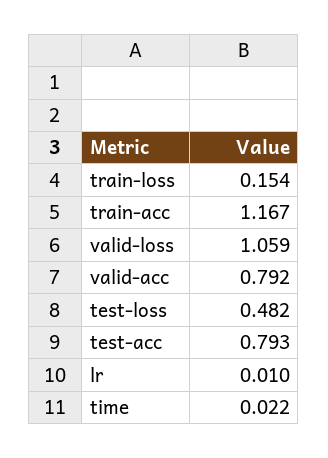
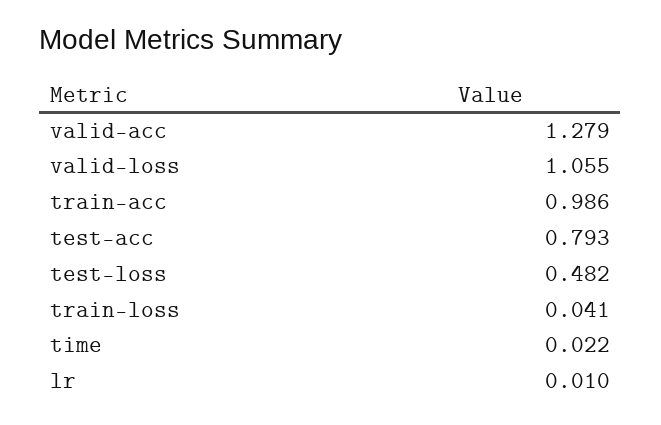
  {
-   "train-loss": 0.154,
+   "train-loss": 0.041,
-   "train-acc": 1.167,
+   "train-acc": 0.986,
-   "valid-loss": 1.059,
+   "valid-loss": 1.055,
-   "valid-acc": 0.792,
+   "valid-acc": 1.279,
    "test-loss": 0.482,
    "test-acc": 0.793,
    "lr": 0.01,
    "time": 0.022
  }

